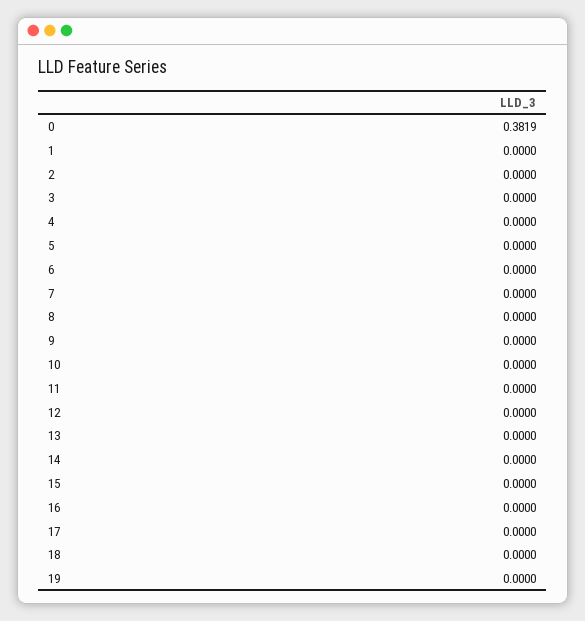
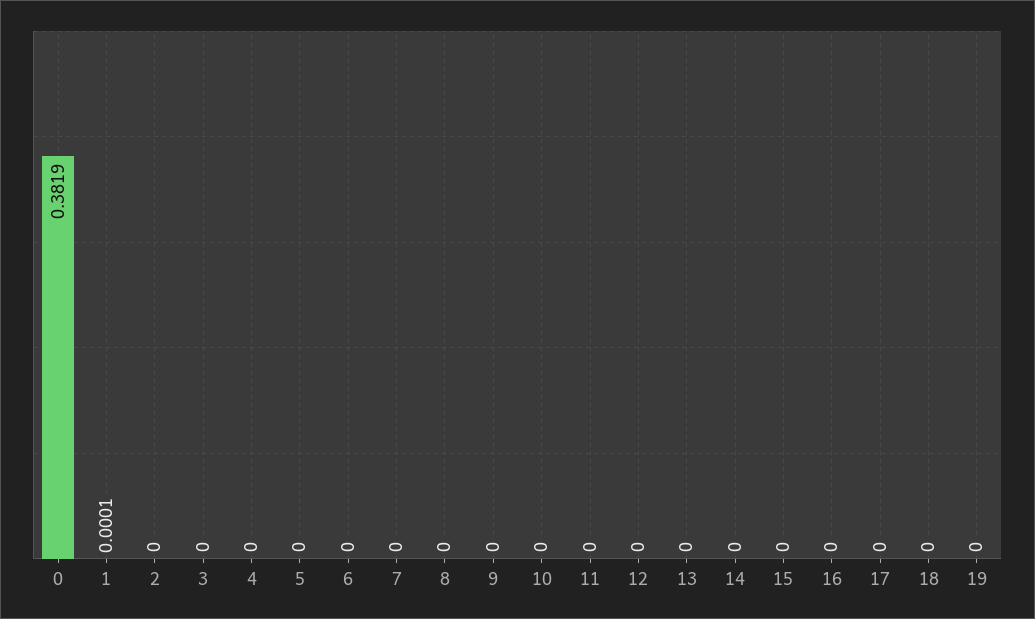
  {
    "0": 0.3819,
-   "1": 0,
+   "1": 0.0001,
    "2": 0,
    "3": 0,
    "4": 0,
    "5": 0,
    "6": 0,
    "7": 0,
    "8": 0,
    "9": 0,
    "10": 0,
    "11": 0,
    "12": 0,
    "13": 0,
    "14": 0,
    "15": 0,
    "16": 0,
    "17": 0,
    "18": 0,
    "19": 0
  }

